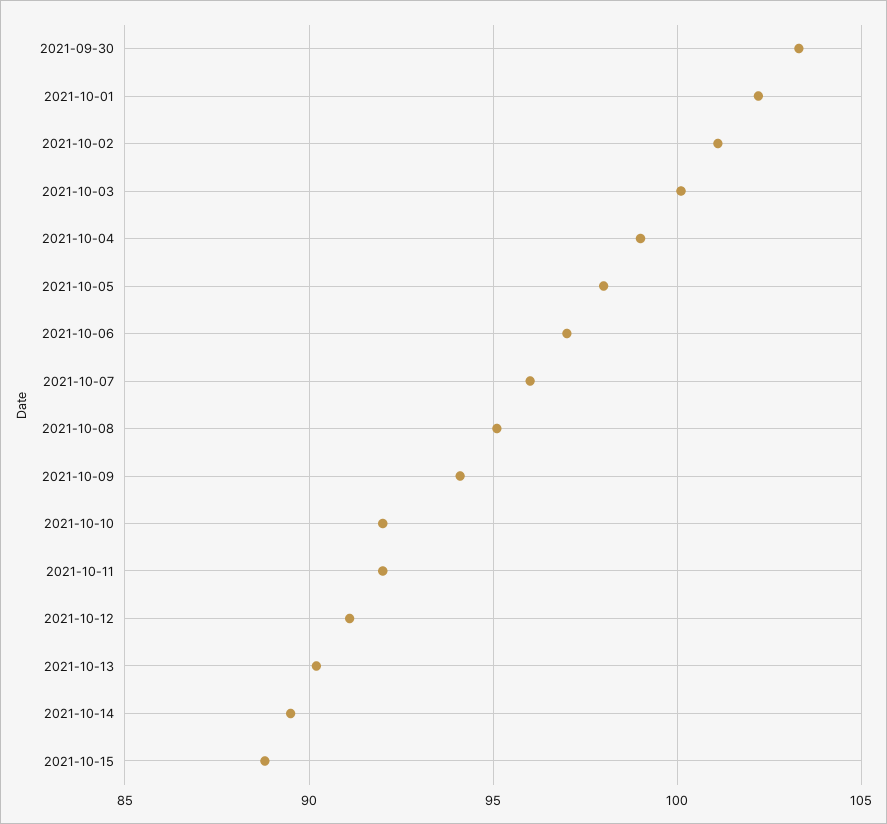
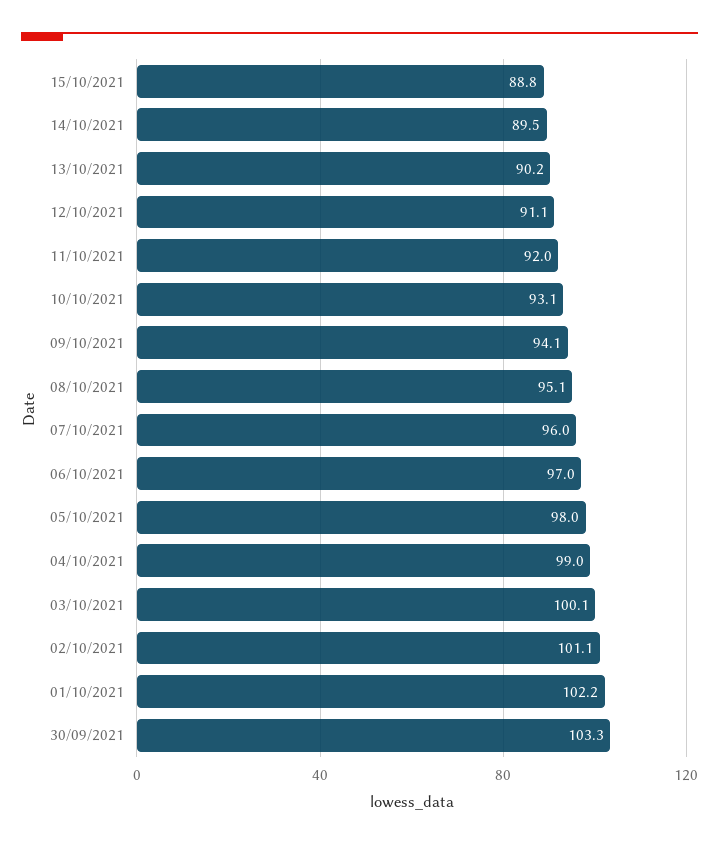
  {
    "2021-09-30": 103.3,
    "2021-10-01": 102.2,
    "2021-10-02": 101.1,
    "2021-10-03": 100.1,
    "2021-10-04": 99,
    "2021-10-05": 98,
    "2021-10-06": 97,
    "2021-10-07": 96,
    "2021-10-08": 95.1,
    "2021-10-09": 94.1,
-   "2021-10-10": 92,
+   "2021-10-10": 93.1,
    "2021-10-11": 92,
    "2021-10-12": 91.1,
    "2021-10-13": 90.2,
    "2021-10-14": 89.5,
    "2021-10-15": 88.8
  }

